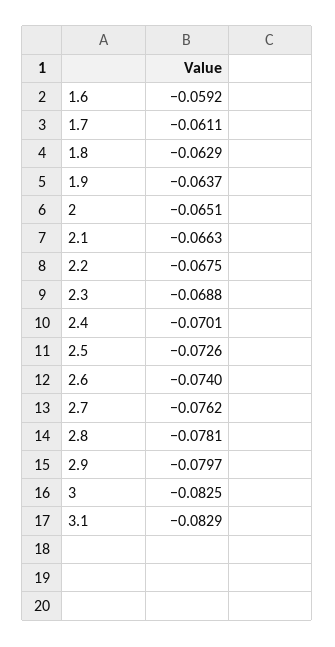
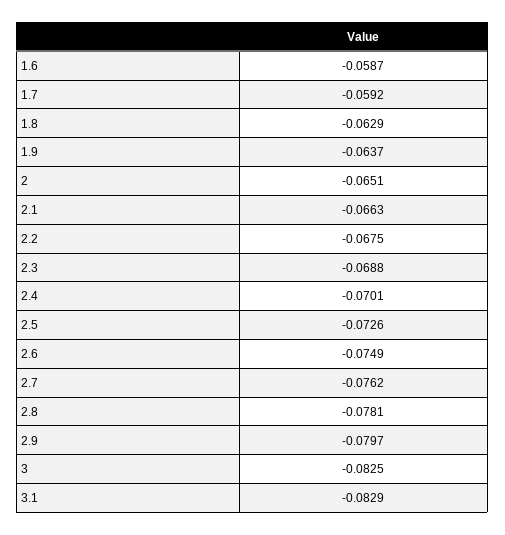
  {
-   "1.6": -0.0592,
+   "1.6": -0.0587,
-   "1.7": -0.0611,
+   "1.7": -0.0592,
    "1.8": -0.0629,
    "1.9": -0.0637,
    "2": -0.0651,
    "2.1": -0.0663,
    "2.2": -0.0675,
    "2.3": -0.0688,
    "2.4": -0.0701,
    "2.5": -0.0726,
-   "2.6": -0.074,
+   "2.6": -0.0749,
    "2.7": -0.0762,
    "2.8": -0.0781,
    "2.9": -0.0797,
    "3": -0.0825,
    "3.1": -0.0829
  }

